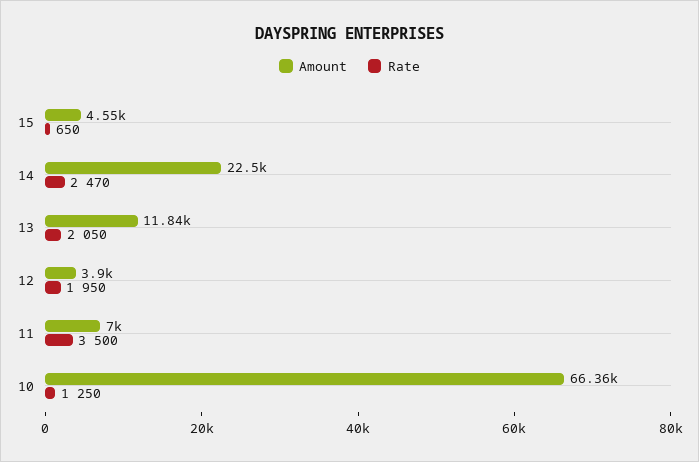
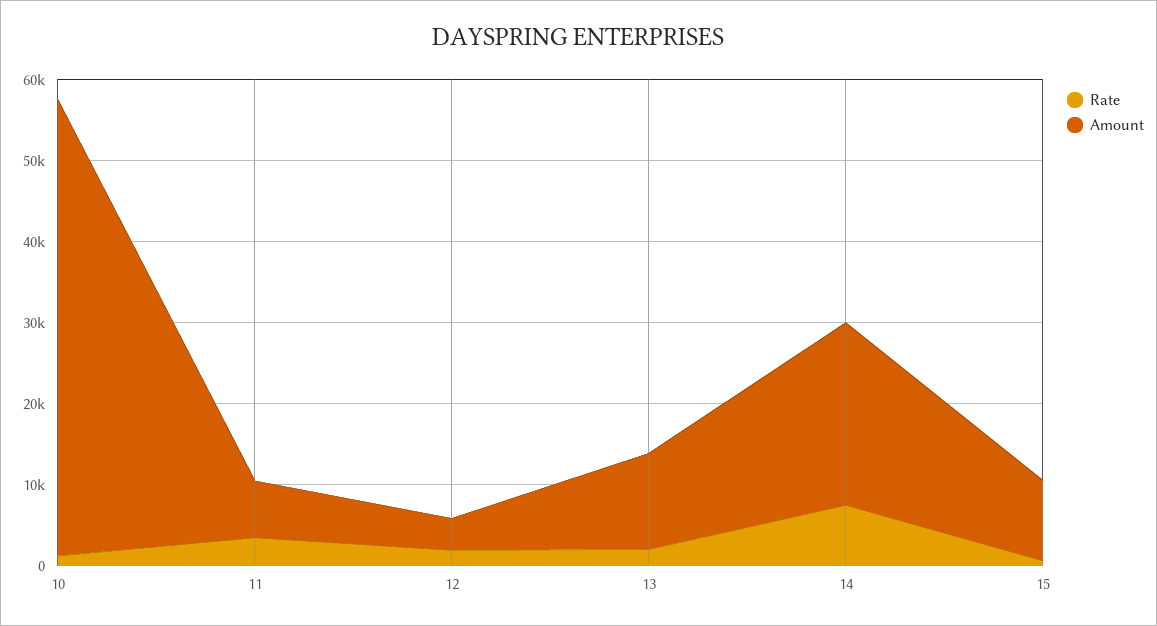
  {
    "Amount": {
-     "15": 4550,
+     "15": 10000,
      "14": 22500,
      "13": 11840,
      "12": 3900,
      "11": 7000,
-     "10": 66360
+     "10": 56000
    },
    "Rate": {
      "15": 650,
-     "14": 2470,
+     "14": 8000,
      "13": 2050,
      "12": 1950,
      "11": 3500,
      "10": 1250
    }
  }

